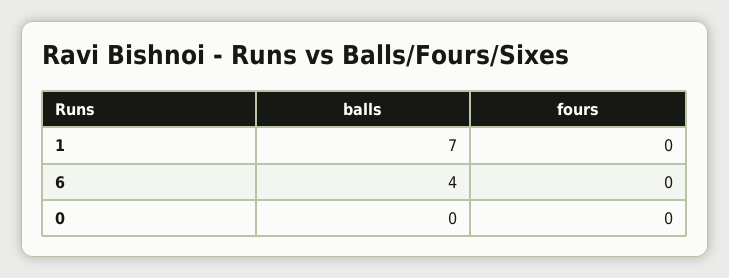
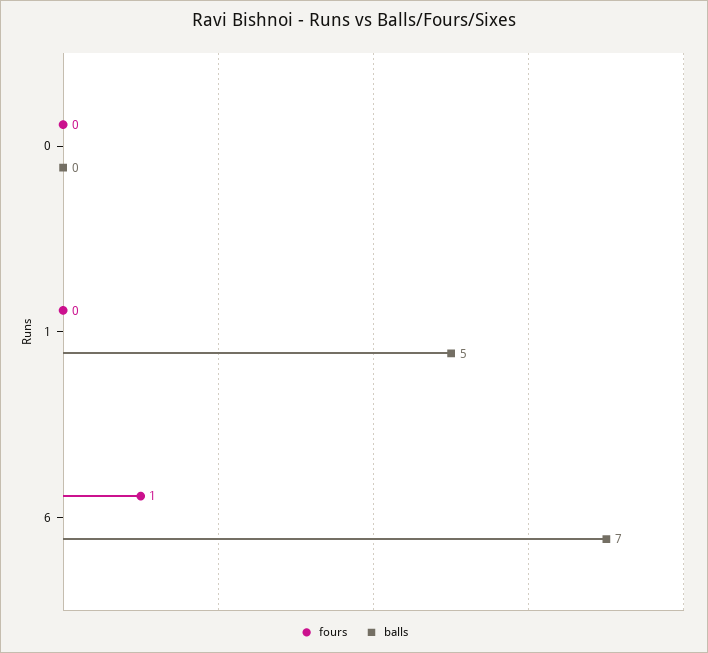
  {
    "balls": {
-     "1": 7,
+     "1": 5,
-     "6": 4,
+     "6": 7,
      "0": 0
    },
    "fours": {
      "1": 0,
-     "6": 0,
+     "6": 1,
      "0": 0
    }
  }

